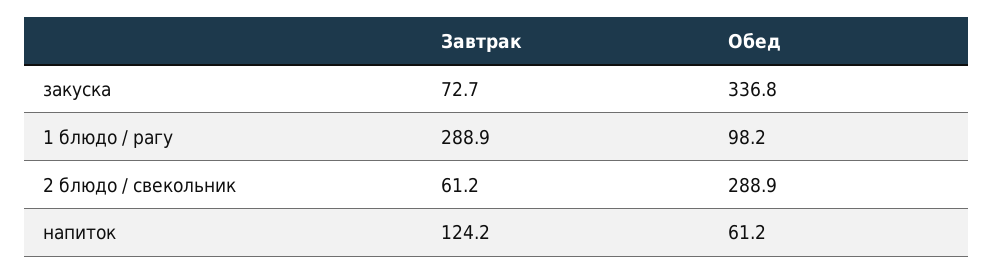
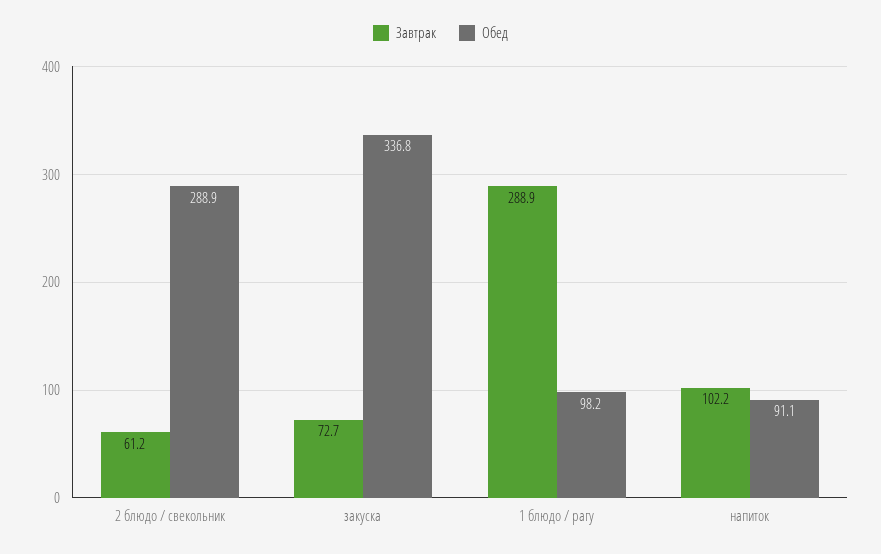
  {
    "Завтрак": {
      "закуска": 72.7,
      "1 блюдо / рагу": 288.9,
      "2 блюдо / свекольник": 61.2,
-     "напиток": 124.2
+     "напиток": 102.2
    },
    "Обед": {
      "закуска": 336.8,
      "1 блюдо / рагу": 98.2,
      "2 блюдо / свекольник": 288.9,
-     "напиток": 61.2
+     "напиток": 91.1
    }
  }

